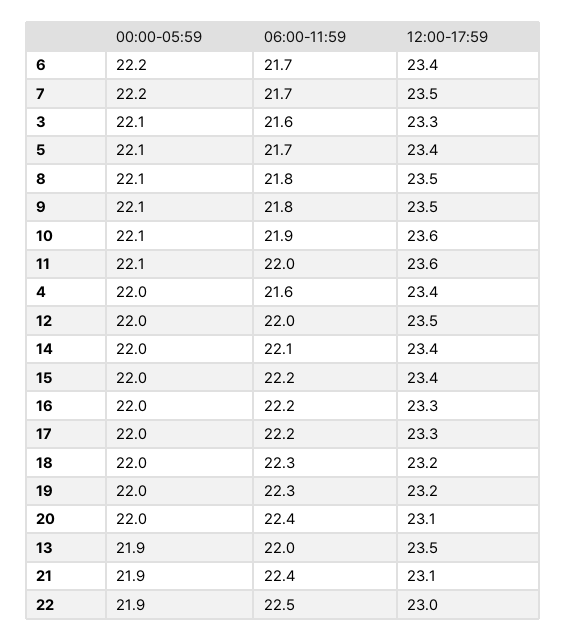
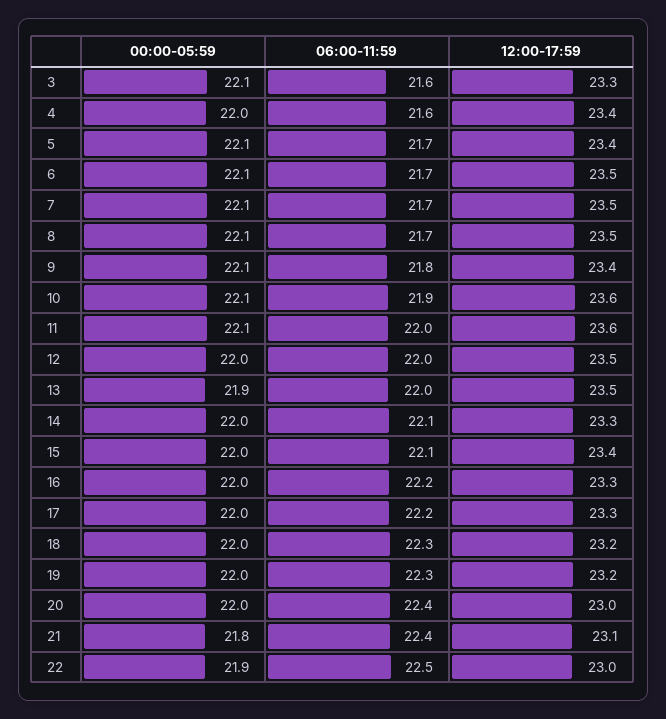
  {
    "00:00-05:59": {
-     "6": 22.2,
+     "6": 22.1,
-     "7": 22.2,
+     "7": 22.1,
      "3": 22.1,
      "5": 22.1,
      "8": 22.1,
      "9": 22.1,
      "10": 22.1,
      "11": 22.1,
      "4": 22,
      "12": 22,
      "14": 22,
      "15": 22,
      "16": 22,
      "17": 22,
      "18": 22,
      "19": 22,
      "20": 22,
      "13": 21.9,
-     "21": 21.9,
+     "21": 21.8,
      "22": 21.9
    },
    "06:00-11:59": {
      "6": 21.7,
      "7": 21.7,
      "3": 21.6,
      "5": 21.7,
-     "8": 21.8,
+     "8": 21.7,
      "9": 21.8,
      "10": 21.9,
      "11": 22,
      "4": 21.6,
      "12": 22,
      "14": 22.1,
-     "15": 22.2,
+     "15": 22.1,
      "16": 22.2,
      "17": 22.2,
      "18": 22.3,
      "19": 22.3,
      "20": 22.4,
      "13": 22,
      "21": 22.4,
      "22": 22.5
    },
    "12:00-17:59": {
-     "6": 23.4,
+     "6": 23.5,
      "7": 23.5,
      "3": 23.3,
      "5": 23.4,
      "8": 23.5,
-     "9": 23.5,
+     "9": 23.4,
      "10": 23.6,
      "11": 23.6,
      "4": 23.4,
      "12": 23.5,
-     "14": 23.4,
+     "14": 23.3,
      "15": 23.4,
      "16": 23.3,
      "17": 23.3,
      "18": 23.2,
      "19": 23.2,
-     "20": 23.1,
+     "20": 23,
      "13": 23.5,
      "21": 23.1,
      "22": 23
    }
  }

